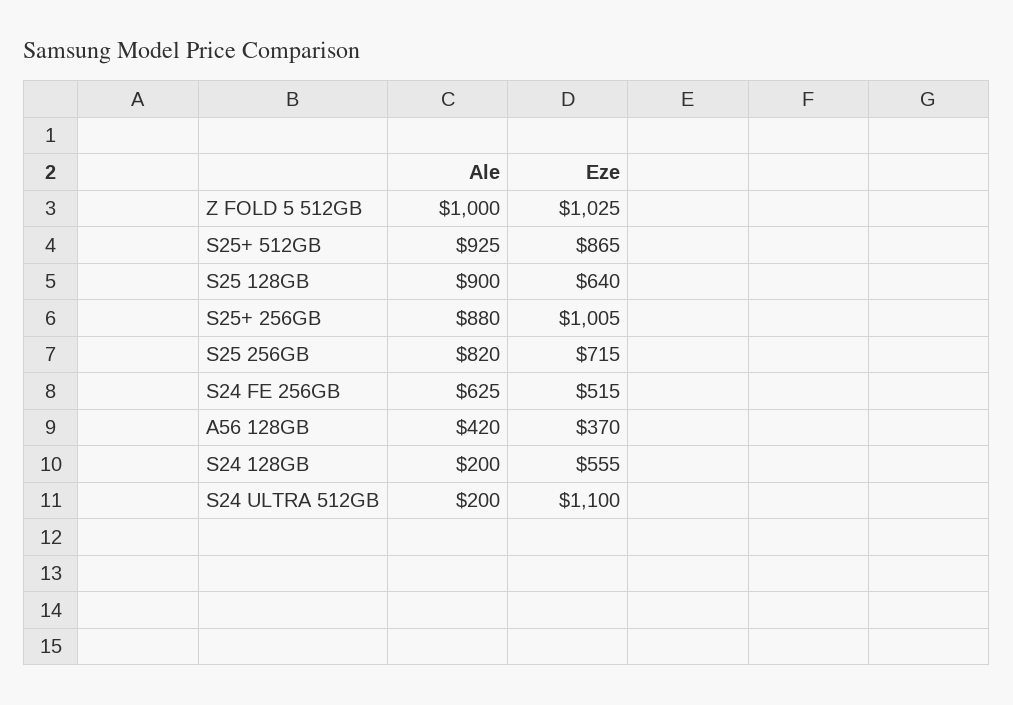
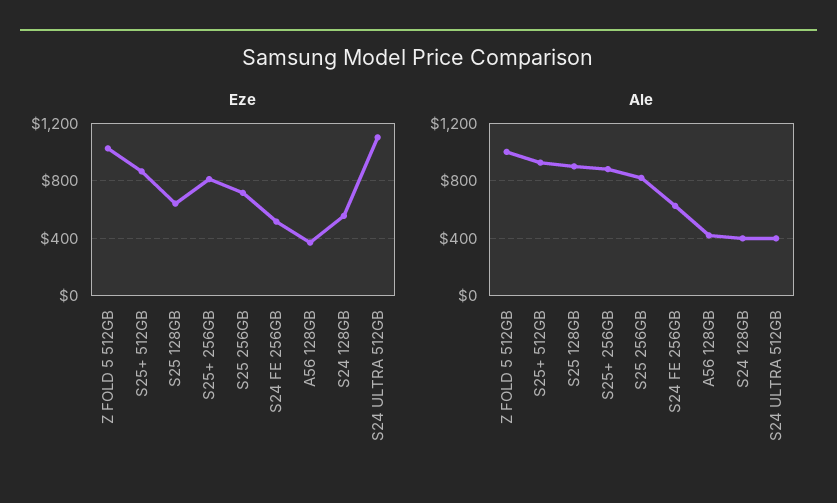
  {
    "Ale": {
      "Z FOLD 5 512GB": 1000,
      "S25+ 512GB": 925,
      "S25 128GB": 900,
      "S25+ 256GB": 880,
      "S25 256GB": 820,
      "S24 FE 256GB": 625,
      "A56 128GB": 420,
-     "S24 128GB": 200,
+     "S24 128GB": 400,
-     "S24 ULTRA 512GB": 200
+     "S24 ULTRA 512GB": 400
    },
    "Eze": {
      "Z FOLD 5 512GB": 1025,
      "S25+ 512GB": 865,
      "S25 128GB": 640,
-     "S25+ 256GB": 1005,
+     "S25+ 256GB": 800,
      "S25 256GB": 715,
      "S24 FE 256GB": 515,
      "A56 128GB": 370,
      "S24 128GB": 555,
      "S24 ULTRA 512GB": 1100
    }
  }

